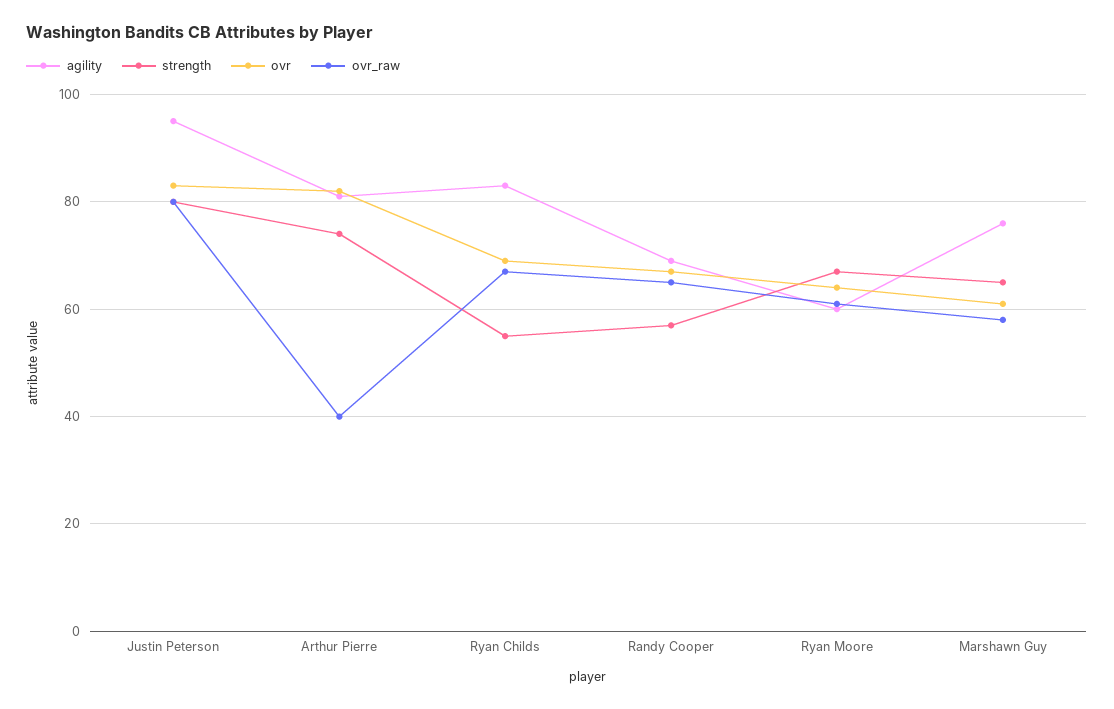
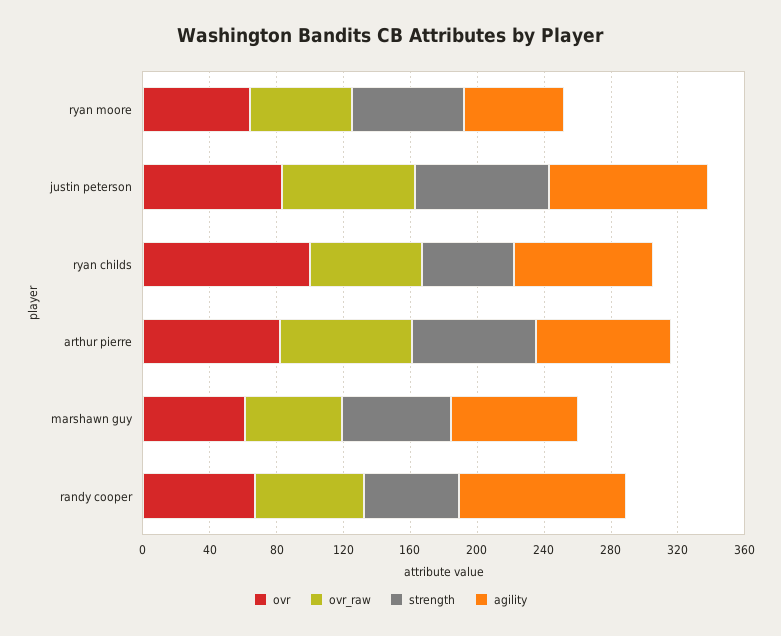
  {
    "agility": {
      "Justin Peterson": 95,
      "Arthur Pierre": 80,
      "Ryan Childs": 85,
-     "Randy Cooper": 70,
+     "Randy Cooper": 100,
      "Ryan Moore": 60,
      "Marshawn Guy": 75
    },
    "strength": {
      "Justin Peterson": 80,
      "Arthur Pierre": 75,
      "Ryan Childs": 55,
      "Randy Cooper": 55,
      "Ryan Moore": 65,
      "Marshawn Guy": 65
    },
    "ovr": {
      "Justin Peterson": 85,
      "Arthur Pierre": 80,
-     "Ryan Childs": 70,
+     "Ryan Childs": 100,
      "Randy Cooper": 65,
      "Ryan Moore": 65,
      "Marshawn Guy": 60
    },
    "ovr_raw": {
      "Justin Peterson": 80,
-     "Arthur Pierre": 40,
+     "Arthur Pierre": 80,
      "Ryan Childs": 65,
      "Randy Cooper": 65,
      "Ryan Moore": 60,
      "Marshawn Guy": 60
    }
  }

